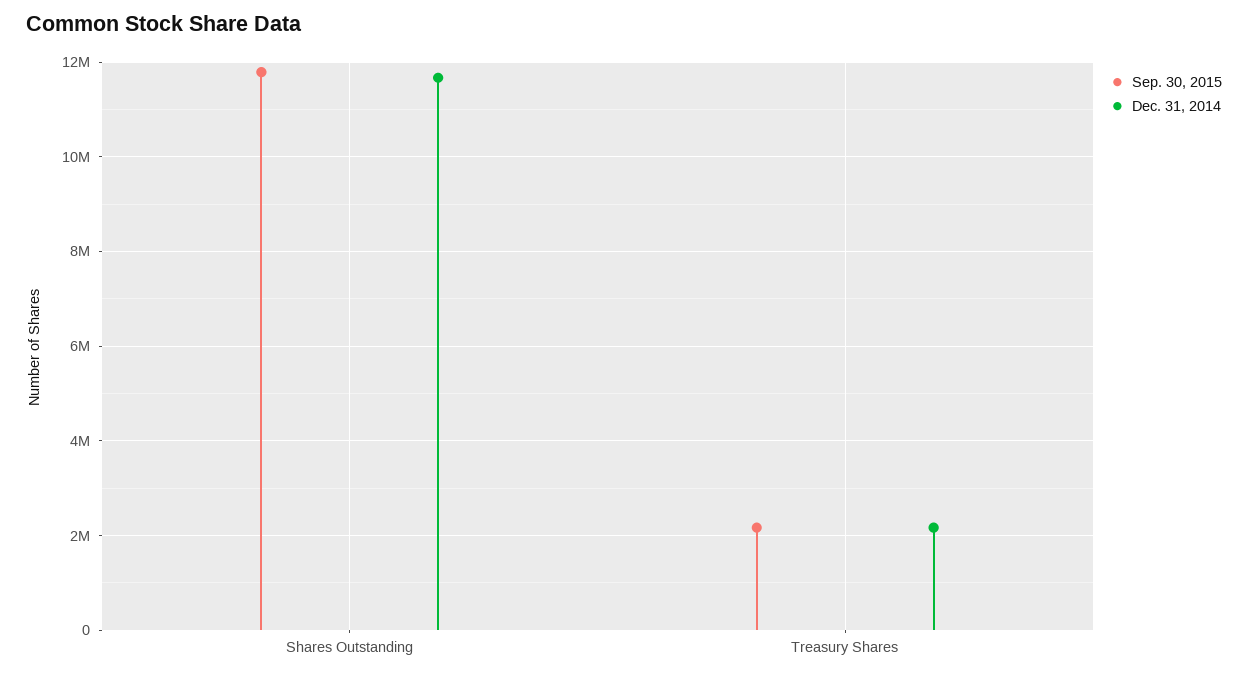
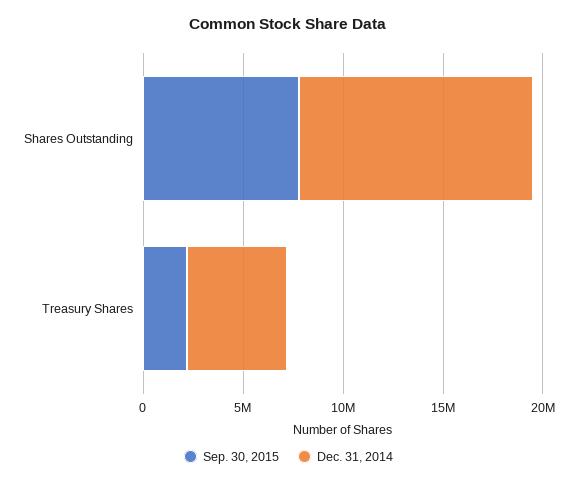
  {
    "Sep. 30, 2015": {
-     "Shares Outstanding": 11800000,
+     "Shares Outstanding": 8000000,
      "Treasury Shares": 2200000
    },
    "Dec. 31, 2014": {
      "Shares Outstanding": 11600000,
-     "Treasury Shares": 2200000
+     "Treasury Shares": 5000000
    }
  }

